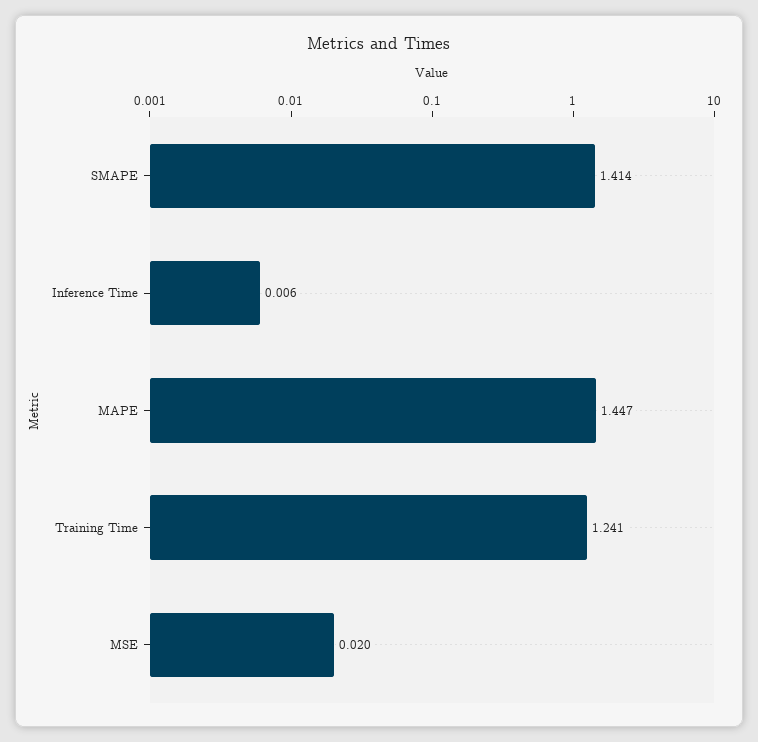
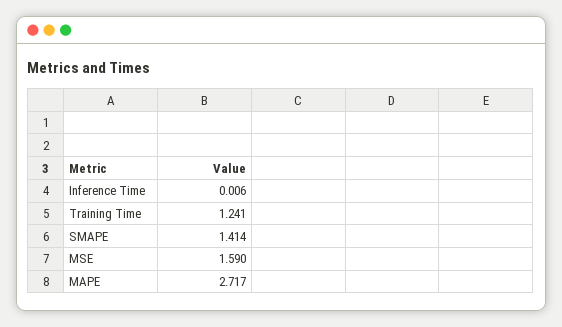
  {
    "SMAPE": 1.414,
    "Inference Time": 0.006,
-   "MAPE": 1.447,
+   "MAPE": 2.717,
    "Training Time": 1.241,
-   "MSE": 0.02
+   "MSE": 1.59
  }

